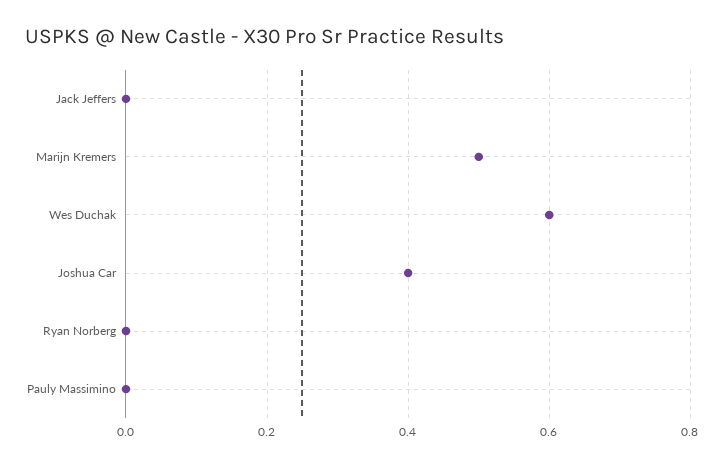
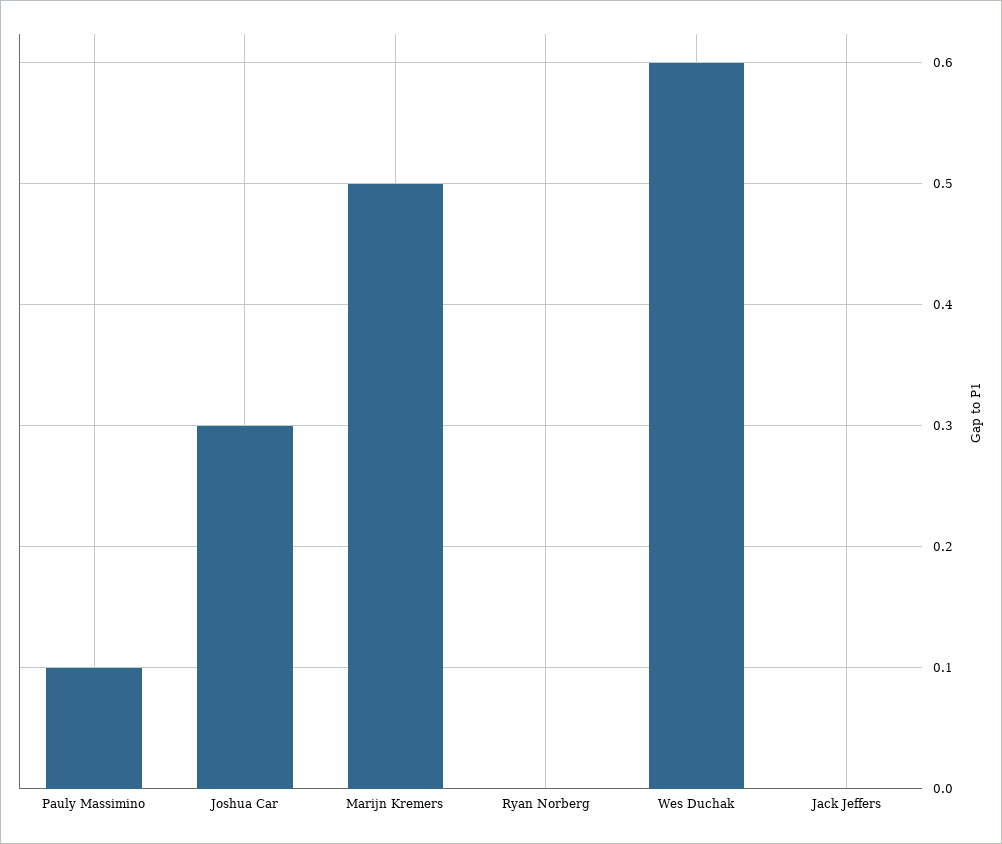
  {
    "Jack Jeffers": 0,
    "Marijn Kremers": 0.5,
    "Wes Duchak": 0.6,
-   "Joshua Car": 0.4,
+   "Joshua Car": 0.3,
    "Ryan Norberg": 0,
-   "Pauly Massimino": 0
+   "Pauly Massimino": 0.1
  }

